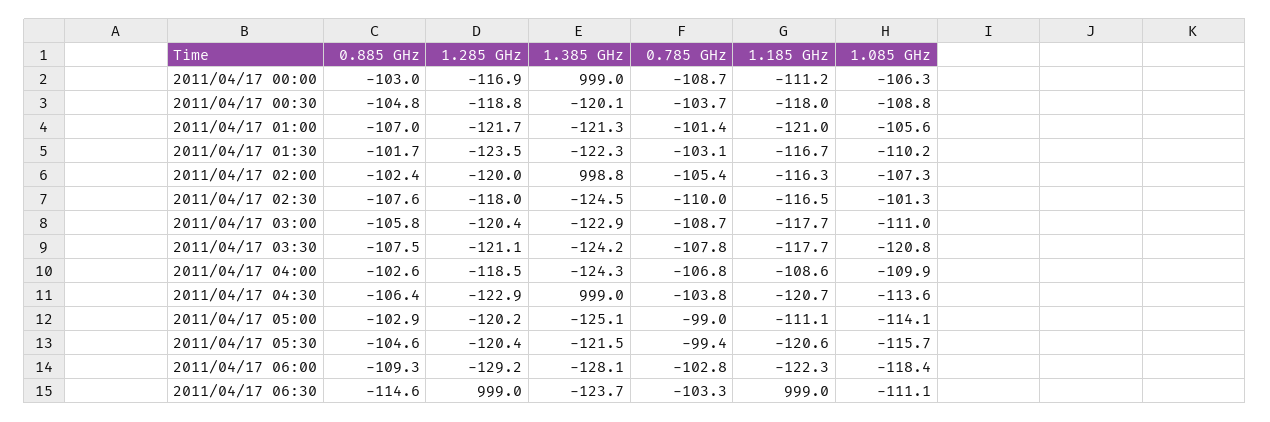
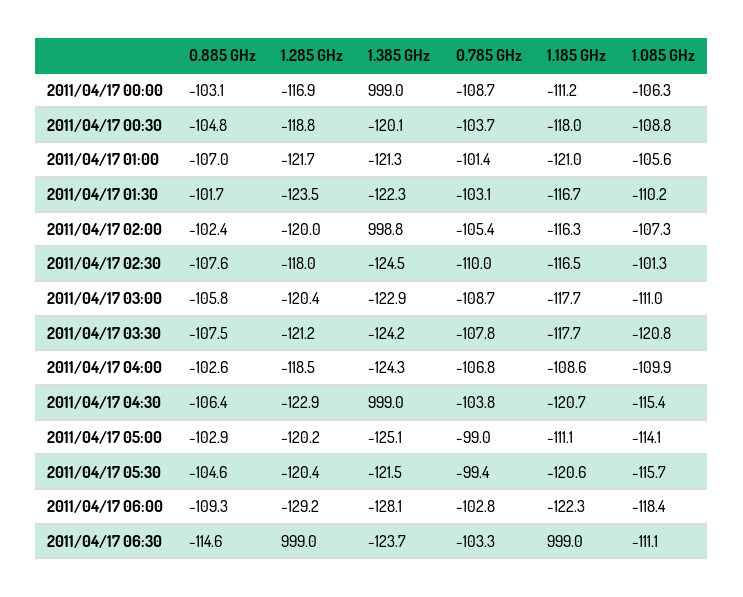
  {
    "0.885 GHz": {
-     "2011/04/17 00:00": -103,
+     "2011/04/17 00:00": -103.1,
      "2011/04/17 00:30": -104.8,
      "2011/04/17 01:00": -107,
      "2011/04/17 01:30": -101.7,
      "2011/04/17 02:00": -102.4,
      "2011/04/17 02:30": -107.6,
      "2011/04/17 03:00": -105.8,
      "2011/04/17 03:30": -107.5,
      "2011/04/17 04:00": -102.6,
      "2011/04/17 04:30": -106.4,
      "2011/04/17 05:00": -102.9,
      "2011/04/17 05:30": -104.6,
      "2011/04/17 06:00": -109.3,
      "2011/04/17 06:30": -114.6
    },
    "1.285 GHz": {
      "2011/04/17 00:00": -116.9,
      "2011/04/17 00:30": -118.8,
      "2011/04/17 01:00": -121.7,
      "2011/04/17 01:30": -123.5,
      "2011/04/17 02:00": -120,
      "2011/04/17 02:30": -118,
      "2011/04/17 03:00": -120.4,
-     "2011/04/17 03:30": -121.1,
+     "2011/04/17 03:30": -121.2,
      "2011/04/17 04:00": -118.5,
      "2011/04/17 04:30": -122.9,
      "2011/04/17 05:00": -120.2,
      "2011/04/17 05:30": -120.4,
      "2011/04/17 06:00": -129.2,
      "2011/04/17 06:30": 999
    },
    "1.385 GHz": {
      "2011/04/17 00:00": 999,
      "2011/04/17 00:30": -120.1,
      "2011/04/17 01:00": -121.3,
      "2011/04/17 01:30": -122.3,
      "2011/04/17 02:00": 998.8,
      "2011/04/17 02:30": -124.5,
      "2011/04/17 03:00": -122.9,
      "2011/04/17 03:30": -124.2,
      "2011/04/17 04:00": -124.3,
      "2011/04/17 04:30": 999,
      "2011/04/17 05:00": -125.1,
      "2011/04/17 05:30": -121.5,
      "2011/04/17 06:00": -128.1,
      "2011/04/17 06:30": -123.7
    },
    "0.785 GHz": {
      "2011/04/17 00:00": -108.7,
      "2011/04/17 00:30": -103.7,
      "2011/04/17 01:00": -101.4,
      "2011/04/17 01:30": -103.1,
      "2011/04/17 02:00": -105.4,
      "2011/04/17 02:30": -110,
      "2011/04/17 03:00": -108.7,
      "2011/04/17 03:30": -107.8,
      "2011/04/17 04:00": -106.8,
      "2011/04/17 04:30": -103.8,
      "2011/04/17 05:00": -99,
      "2011/04/17 05:30": -99.4,
      "2011/04/17 06:00": -102.8,
      "2011/04/17 06:30": -103.3
    },
    "1.185 GHz": {
      "2011/04/17 00:00": -111.2,
      "2011/04/17 00:30": -118,
      "2011/04/17 01:00": -121,
      "2011/04/17 01:30": -116.7,
      "2011/04/17 02:00": -116.3,
      "2011/04/17 02:30": -116.5,
      "2011/04/17 03:00": -117.7,
      "2011/04/17 03:30": -117.7,
      "2011/04/17 04:00": -108.6,
      "2011/04/17 04:30": -120.7,
      "2011/04/17 05:00": -111.1,
      "2011/04/17 05:30": -120.6,
      "2011/04/17 06:00": -122.3,
      "2011/04/17 06:30": 999
    },
    "1.085 GHz": {
      "2011/04/17 00:00": -106.3,
      "2011/04/17 00:30": -108.8,
      "2011/04/17 01:00": -105.6,
      "2011/04/17 01:30": -110.2,
      "2011/04/17 02:00": -107.3,
      "2011/04/17 02:30": -101.3,
      "2011/04/17 03:00": -111,
      "2011/04/17 03:30": -120.8,
      "2011/04/17 04:00": -109.9,
-     "2011/04/17 04:30": -113.6,
+     "2011/04/17 04:30": -115.4,
      "2011/04/17 05:00": -114.1,
      "2011/04/17 05:30": -115.7,
      "2011/04/17 06:00": -118.4,
      "2011/04/17 06:30": -111.1
    }
  }

